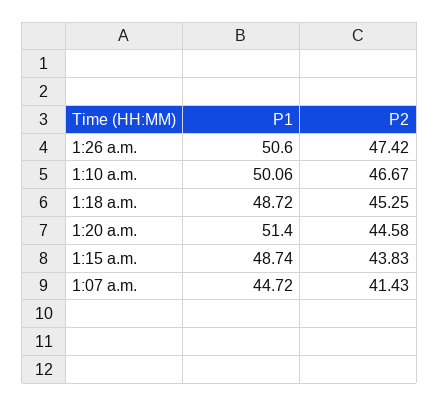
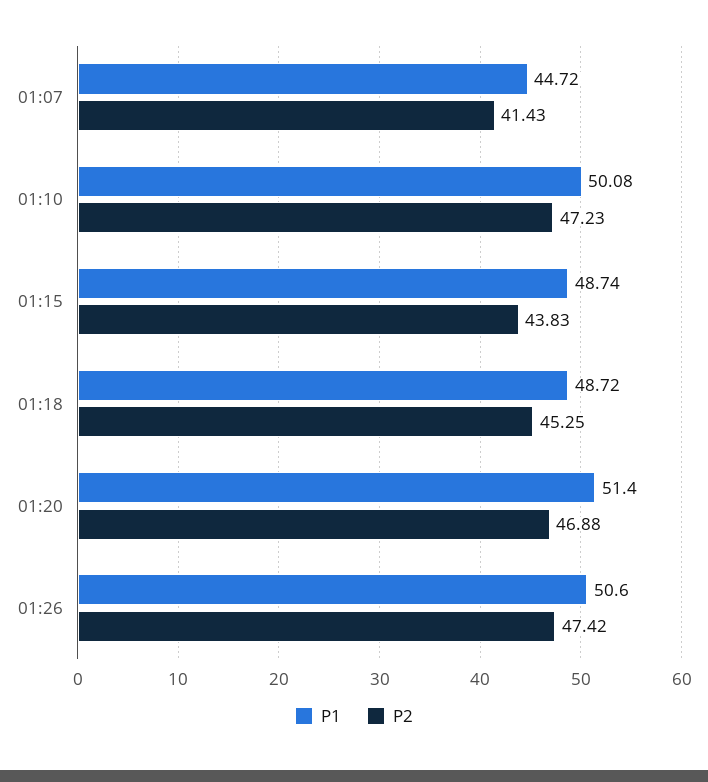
  {
    "P1": {
      "1:26 a.m.": 50.6,
-     "1:10 a.m.": 50.06,
+     "1:10 a.m.": 50.08,
      "1:18 a.m.": 48.72,
      "1:20 a.m.": 51.4,
      "1:15 a.m.": 48.74,
      "1:07 a.m.": 44.72
    },
    "P2": {
      "1:26 a.m.": 47.42,
-     "1:10 a.m.": 46.67,
+     "1:10 a.m.": 47.23,
      "1:18 a.m.": 45.25,
-     "1:20 a.m.": 44.58,
+     "1:20 a.m.": 46.88,
      "1:15 a.m.": 43.83,
      "1:07 a.m.": 41.43
    }
  }

